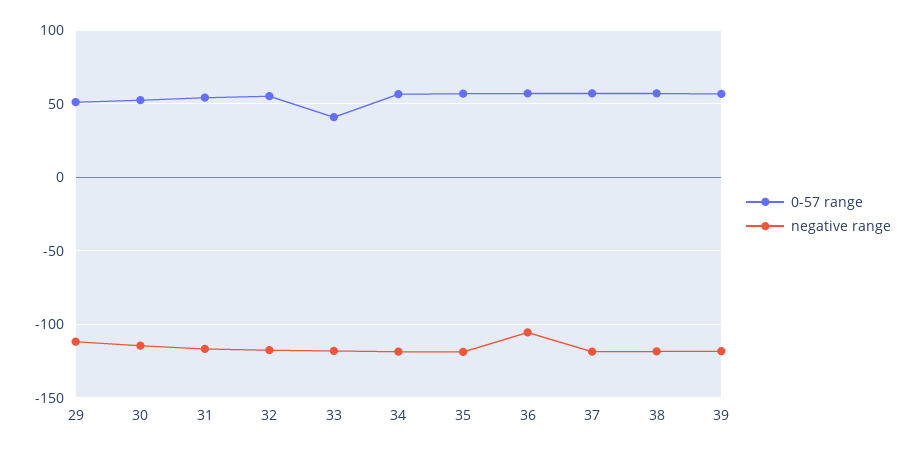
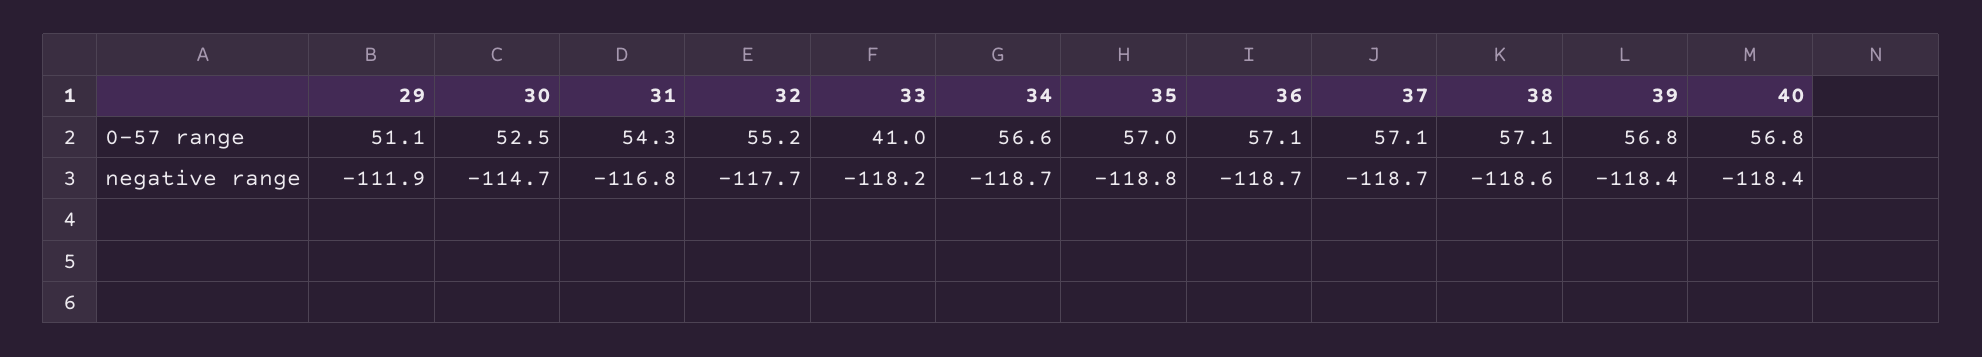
  {
    "0-57 range": {
      "29": 51.1,
      "30": 52.5,
      "31": 54.3,
      "32": 55.2,
      "33": 41,
      "34": 56.6,
      "35": 57,
      "36": 57.1,
      "37": 57.1,
      "38": 57.1,
-     "39": 56.8
+     "39": 56.8,
+     "40": 56.8
    },
    "negative range": {
      "29": -111.9,
      "30": -114.7,
      "31": -116.8,
      "32": -117.7,
      "33": -118.2,
      "34": -118.7,
      "35": -118.8,
-     "36": -105,
+     "36": -118.7,
      "37": -118.7,
      "38": -118.6,
-     "39": -118.4
+     "39": -118.4,
+     "40": -118.4
    }
  }

